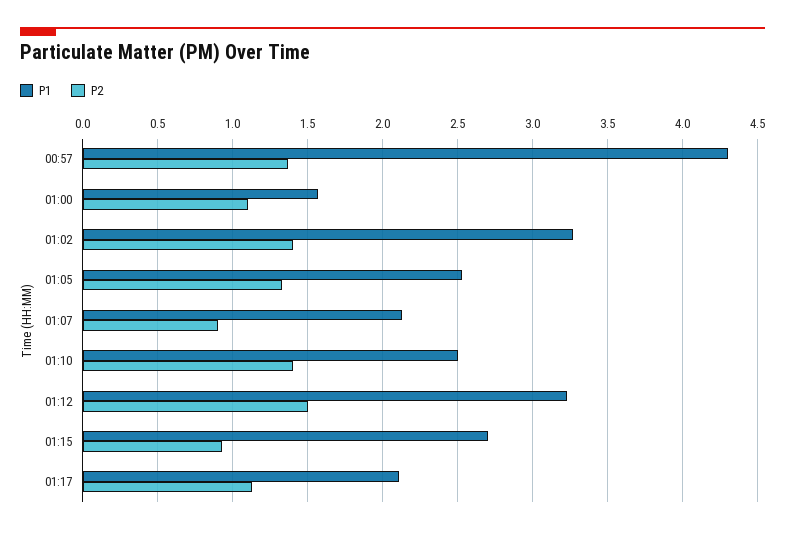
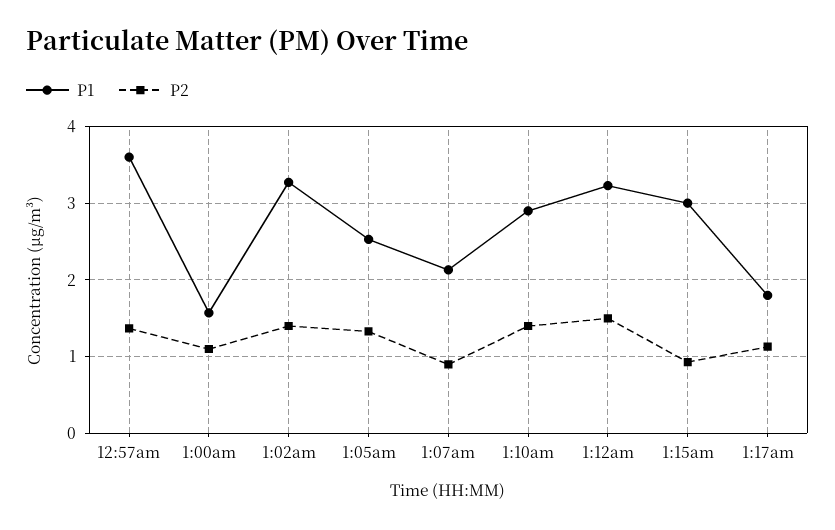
  {
    "P1": {
-     "00:57": 4.3,
+     "00:57": 3.6,
      "01:00": 1.55,
      "01:02": 3.25,
      "01:05": 2.55,
      "01:07": 2.15,
-     "01:10": 2.5,
+     "01:10": 2.9,
      "01:12": 3.25,
-     "01:15": 2.7,
+     "01:15": 3,
-     "01:17": 2.1
+     "01:17": 1.8
    },
    "P2": {
      "00:57": 1.35,
      "01:00": 1.1,
      "01:02": 1.4,
      "01:05": 1.35,
      "01:07": 0.9,
      "01:10": 1.4,
      "01:12": 1.5,
      "01:15": 0.95,
      "01:17": 1.15
    }
  }

